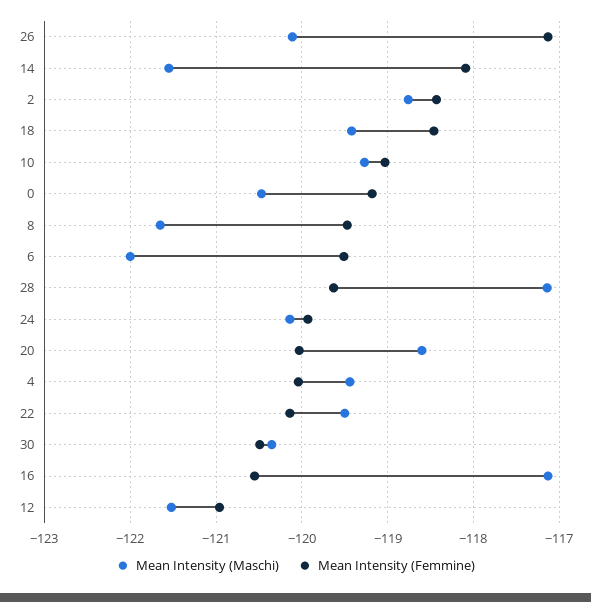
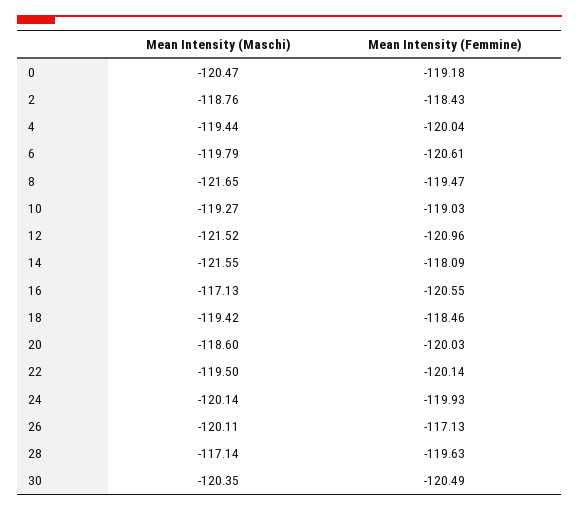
  {
    "Mean Intensity (Maschi)": {
      "26": -120.11,
      "14": -121.55,
      "2": -118.76,
      "18": -119.42,
      "10": -119.27,
      "0": -120.47,
      "8": -121.65,
-     "6": -122,
+     "6": -119.79,
      "28": -117.14,
      "24": -120.14,
      "20": -118.6,
      "4": -119.44,
      "22": -119.5,
      "30": -120.35,
      "16": -117.13,
      "12": -121.52
    },
    "Mean Intensity (Femmine)": {
      "26": -117.13,
      "14": -118.09,
      "2": -118.43,
      "18": -118.46,
      "10": -119.03,
      "0": -119.18,
      "8": -119.47,
-     "6": -119.5,
+     "6": -120.61,
      "28": -119.63,
      "24": -119.93,
      "20": -120.03,
      "4": -120.04,
      "22": -120.14,
      "30": -120.49,
      "16": -120.55,
      "12": -120.96
    }
  }

